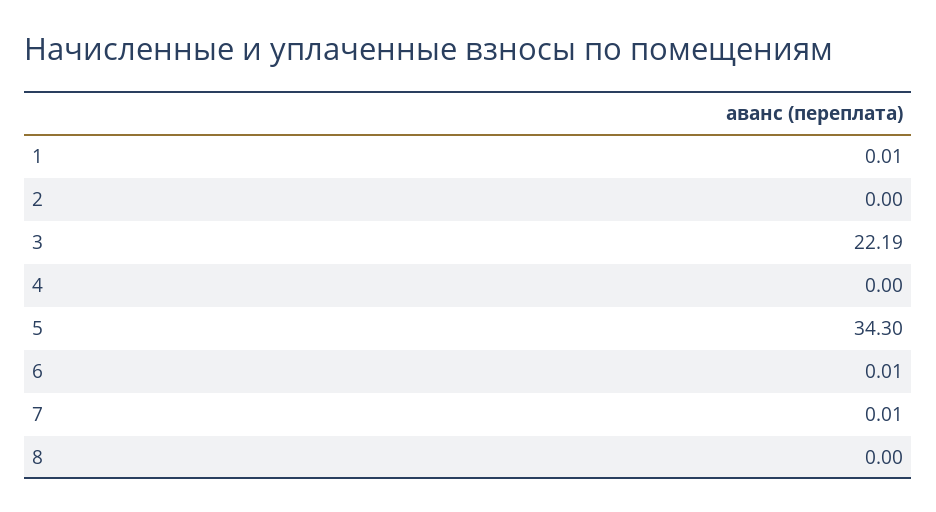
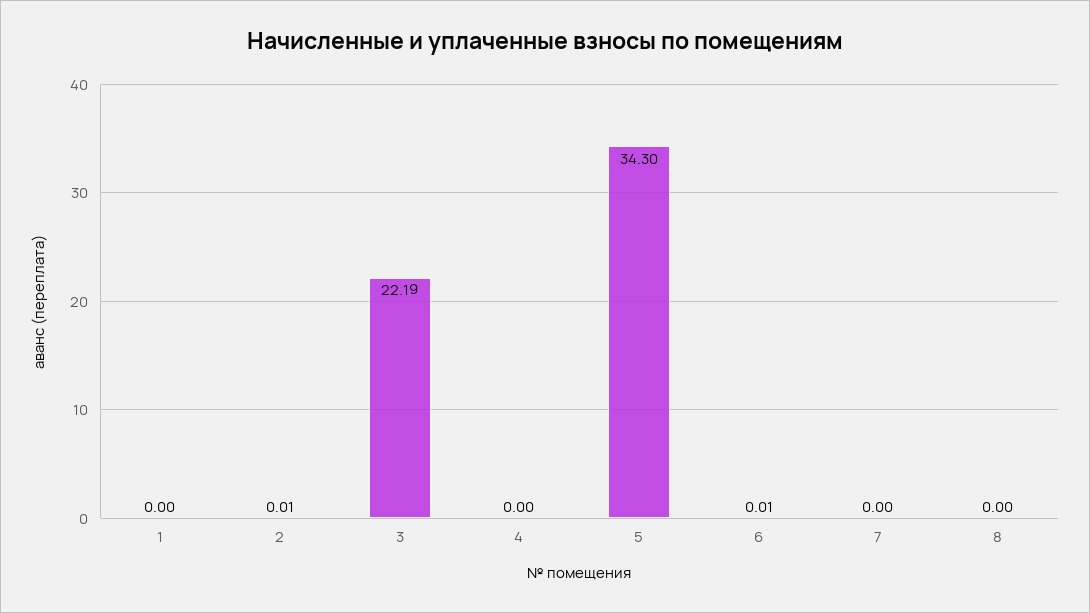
  {
-   "1": 0.01,
+   "1": 0,
-   "2": 0,
+   "2": 0.01,
    "3": 22.19,
    "4": 0,
    "5": 34.3,
    "6": 0.01,
-   "7": 0.01,
+   "7": 0,
    "8": 0
  }

